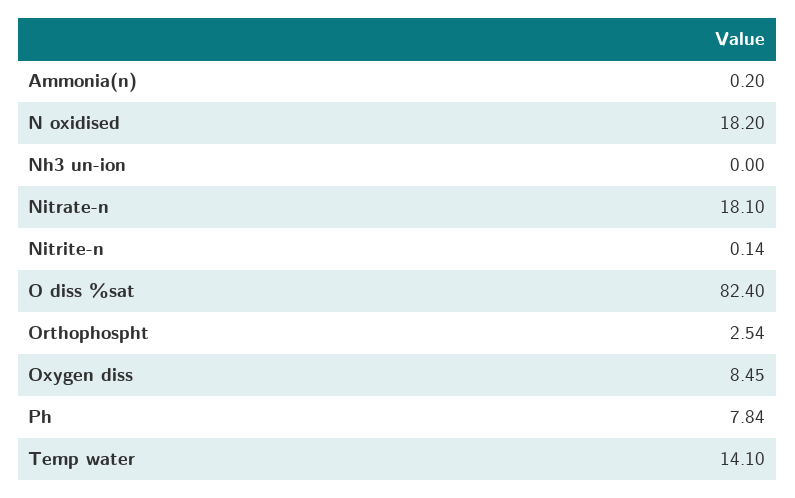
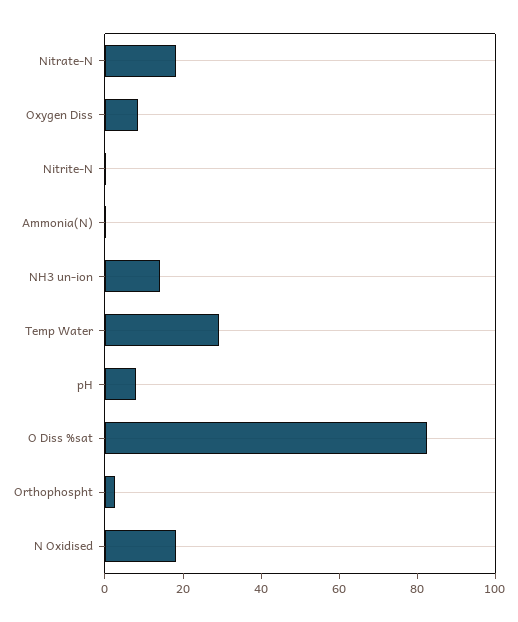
  {
    "Ammonia(n)": 0.2,
    "N oxidised": 18.2,
-   "Nh3 un-ion": 0,
+   "Nh3 un-ion": 15,
    "Nitrate-n": 18.1,
    "Nitrite-n": 0.14,
    "O diss %sat": 82.4,
    "Orthophospht": 2.54,
    "Oxygen diss": 8.45,
    "Ph": 7.84,
-   "Temp water": 14.1
+   "Temp water": 30
  }

